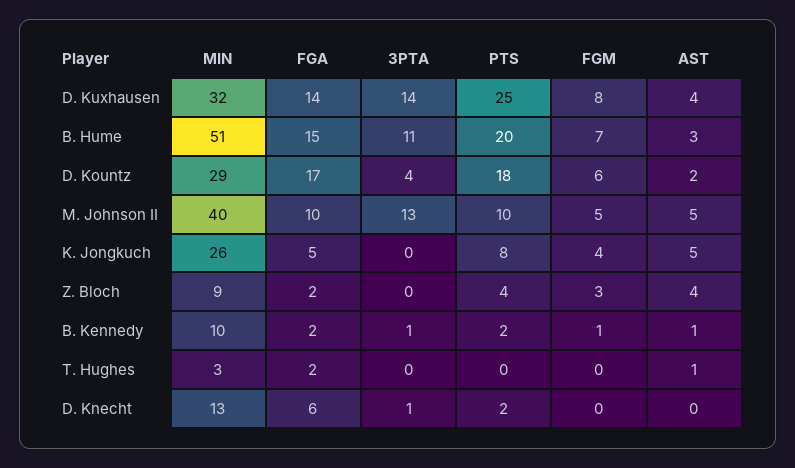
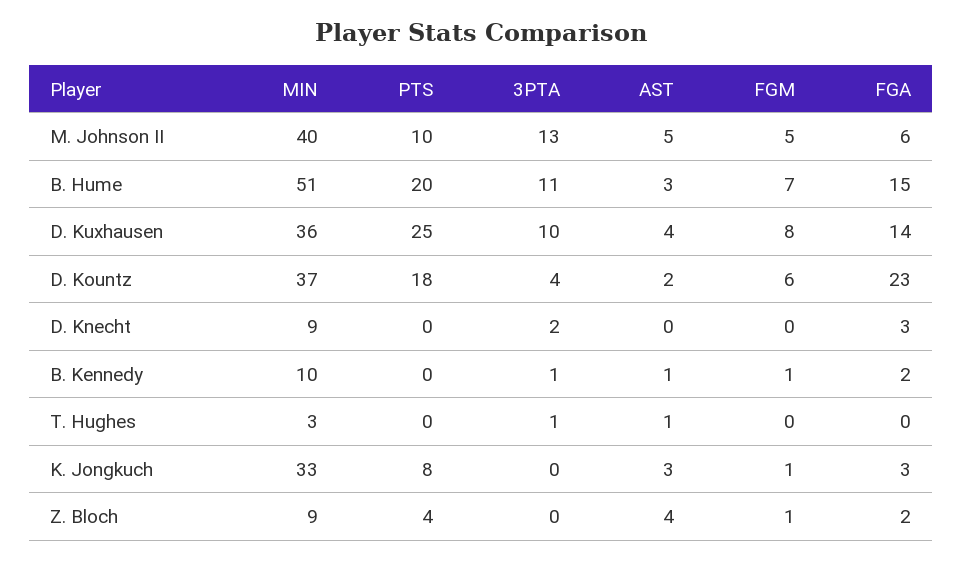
  {
    "MIN": {
-     "D. Kuxhausen": 32,
+     "D. Kuxhausen": 36,
      "B. Hume": 51,
-     "D. Kountz": 29,
+     "D. Kountz": 37,
      "M. Johnson II": 40,
-     "K. Jongkuch": 26,
+     "K. Jongkuch": 33,
      "Z. Bloch": 9,
      "B. Kennedy": 10,
      "T. Hughes": 3,
-     "D. Knecht": 13
+     "D. Knecht": 9
    },
    "FGA": {
      "D. Kuxhausen": 14,
      "B. Hume": 15,
-     "D. Kountz": 17,
+     "D. Kountz": 23,
-     "M. Johnson II": 10,
+     "M. Johnson II": 6,
-     "K. Jongkuch": 5,
+     "K. Jongkuch": 3,
      "Z. Bloch": 2,
      "B. Kennedy": 2,
-     "T. Hughes": 2,
+     "T. Hughes": 0,
-     "D. Knecht": 6
+     "D. Knecht": 3
    },
    "3PTA": {
-     "D. Kuxhausen": 14,
+     "D. Kuxhausen": 10,
      "B. Hume": 11,
      "D. Kountz": 4,
      "M. Johnson II": 13,
      "K. Jongkuch": 0,
      "Z. Bloch": 0,
      "B. Kennedy": 1,
-     "T. Hughes": 0,
+     "T. Hughes": 1,
-     "D. Knecht": 1
+     "D. Knecht": 2
    },
    "PTS": {
      "D. Kuxhausen": 25,
      "B. Hume": 20,
      "D. Kountz": 18,
      "M. Johnson II": 10,
      "K. Jongkuch": 8,
      "Z. Bloch": 4,
-     "B. Kennedy": 2,
+     "B. Kennedy": 0,
      "T. Hughes": 0,
-     "D. Knecht": 2
+     "D. Knecht": 0
    },
    "FGM": {
      "D. Kuxhausen": 8,
      "B. Hume": 7,
      "D. Kountz": 6,
      "M. Johnson II": 5,
-     "K. Jongkuch": 4,
+     "K. Jongkuch": 1,
-     "Z. Bloch": 3,
+     "Z. Bloch": 1,
      "B. Kennedy": 1,
      "T. Hughes": 0,
      "D. Knecht": 0
    },
    "AST": {
      "D. Kuxhausen": 4,
      "B. Hume": 3,
      "D. Kountz": 2,
      "M. Johnson II": 5,
-     "K. Jongkuch": 5,
+     "K. Jongkuch": 3,
      "Z. Bloch": 4,
      "B. Kennedy": 1,
      "T. Hughes": 1,
      "D. Knecht": 0
    }
  }

